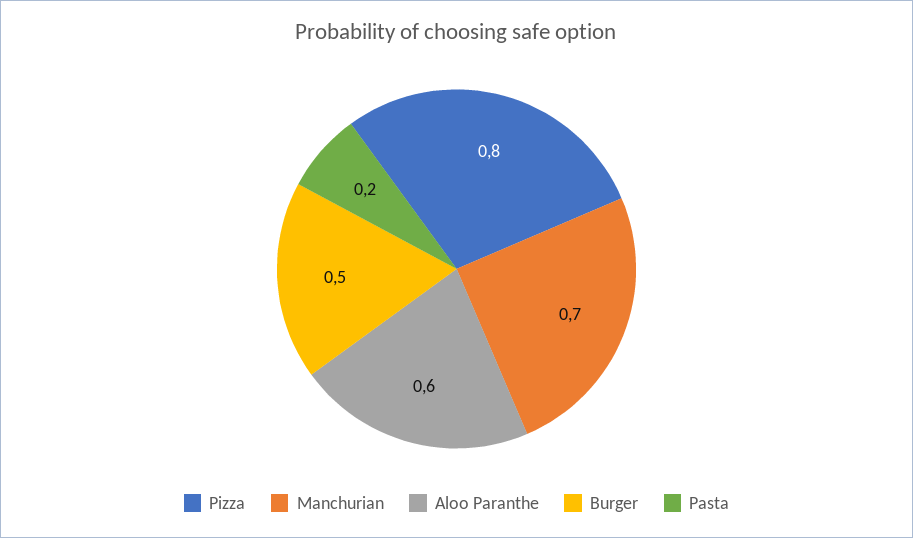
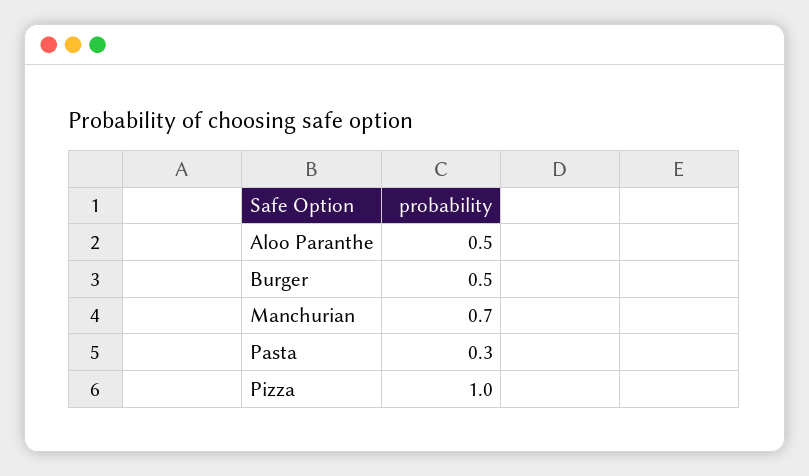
  {
-   "Pizza": 0.8,
+   "Pizza": 1,
    "Manchurian": 0.7,
-   "Aloo Paranthe": 0.6,
+   "Aloo Paranthe": 0.5,
    "Burger": 0.5,
-   "Pasta": 0.2
+   "Pasta": 0.3
  }

